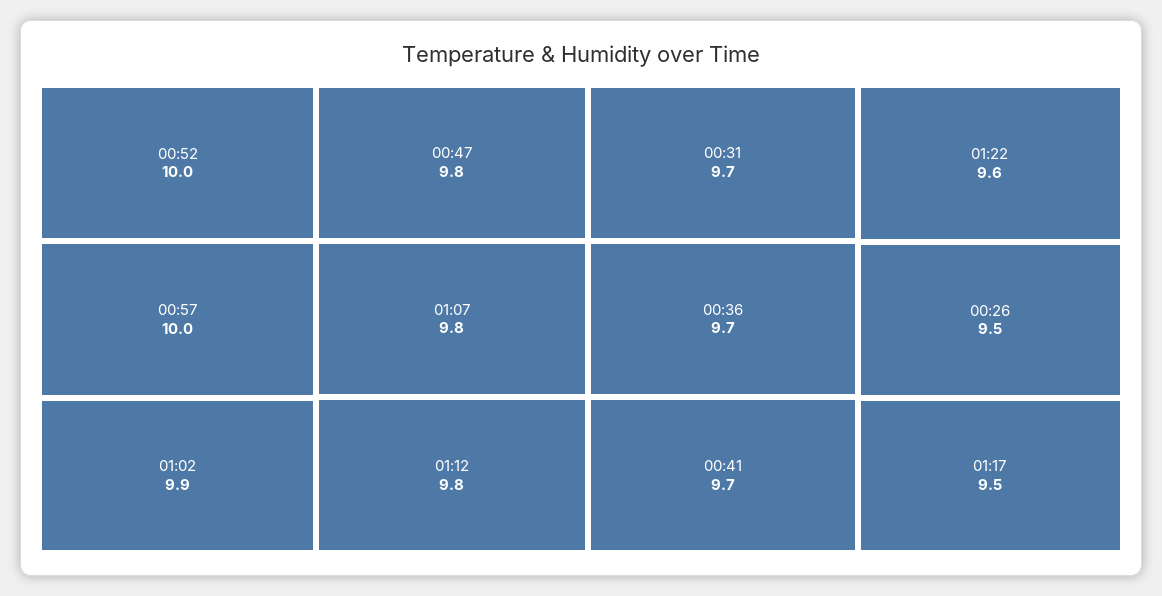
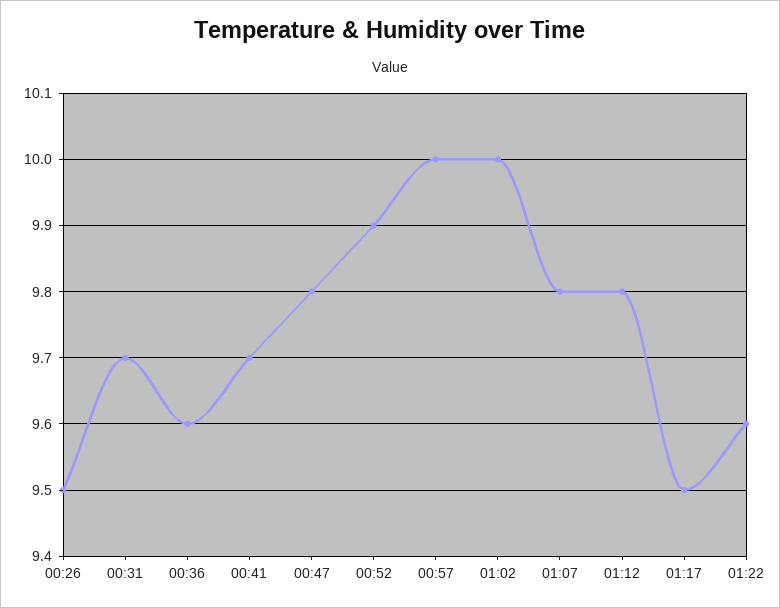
  {
-   "00:52": 10,
+   "00:52": 9.9,
    "00:57": 10,
-   "01:02": 9.9,
+   "01:02": 10,
    "00:47": 9.8,
    "01:07": 9.8,
    "01:12": 9.8,
    "00:31": 9.7,
-   "00:36": 9.7,
+   "00:36": 9.6,
    "00:41": 9.7,
    "01:22": 9.6,
    "00:26": 9.5,
    "01:17": 9.5
  }

